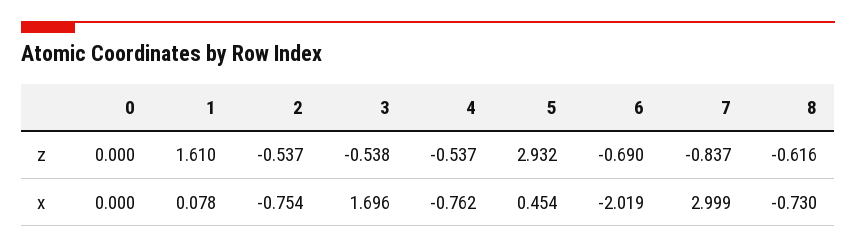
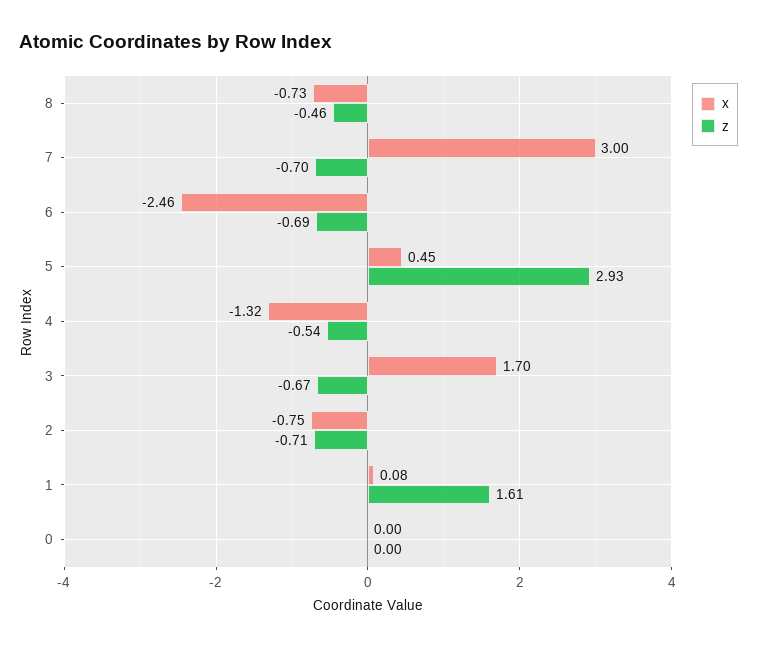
  {
    "z": {
      "0": 0,
      "1": 1.61,
-     "2": -0.537,
+     "2": -0.71,
-     "3": -0.538,
+     "3": -0.67,
      "4": -0.537,
      "5": 2.932,
      "6": -0.69,
-     "7": -0.837,
+     "7": -0.7,
-     "8": -0.616
+     "8": -0.46
    },
    "x": {
      "0": 0,
      "1": 0.078,
      "2": -0.754,
      "3": 1.696,
-     "4": -0.762,
+     "4": -1.32,
      "5": 0.454,
-     "6": -2.019,
+     "6": -2.46,
      "7": 2.999,
      "8": -0.73
    }
  }

